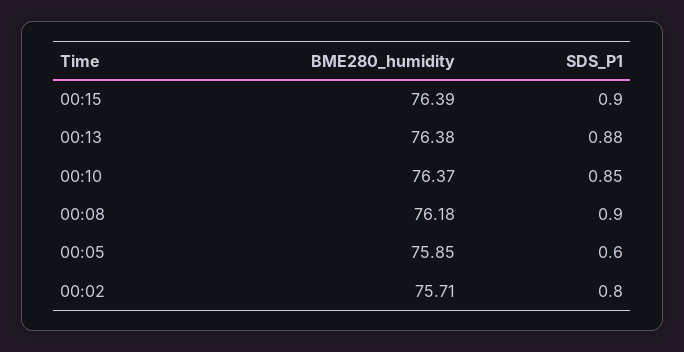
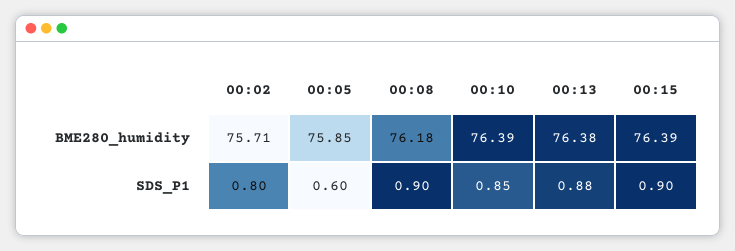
  {
    "BME280_humidity": {
      "00:15": 76.39,
      "00:13": 76.38,
-     "00:10": 76.37,
+     "00:10": 76.39,
      "00:08": 76.18,
      "00:05": 75.85,
      "00:02": 75.71
    },
    "SDS_P1": {
      "00:15": 0.9,
      "00:13": 0.88,
      "00:10": 0.85,
      "00:08": 0.9,
      "00:05": 0.6,
      "00:02": 0.8
    }
  }

